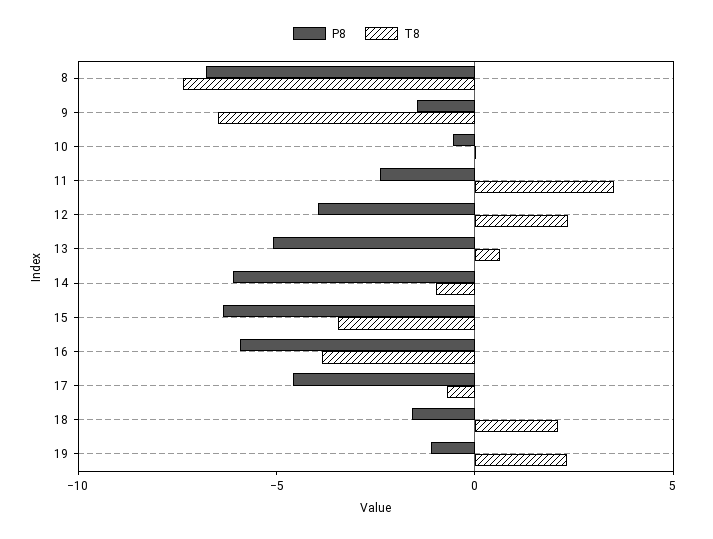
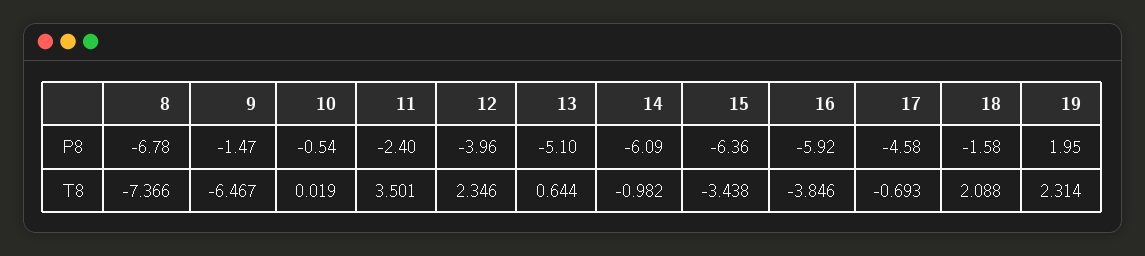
  {
    "P8": {
      "8": -6.78,
      "9": -1.47,
      "10": -0.54,
      "11": -2.4,
      "12": -3.96,
      "13": -5.1,
      "14": -6.09,
      "15": -6.36,
      "16": -5.92,
      "17": -4.58,
      "18": -1.58,
-     "19": -1
+     "19": 1.95
    },
    "T8": {
      "8": -7.366,
      "9": -6.467,
      "10": 0.019,
      "11": 3.501,
      "12": 2.346,
      "13": 0.644,
      "14": -0.982,
      "15": -3.438,
      "16": -3.846,
      "17": -0.693,
      "18": 2.088,
      "19": 2.314
    }
  }

